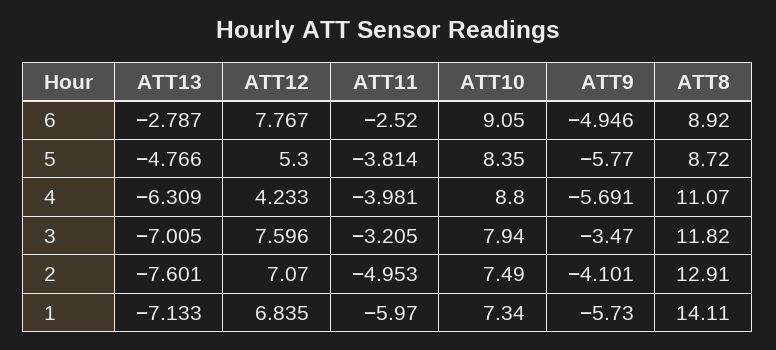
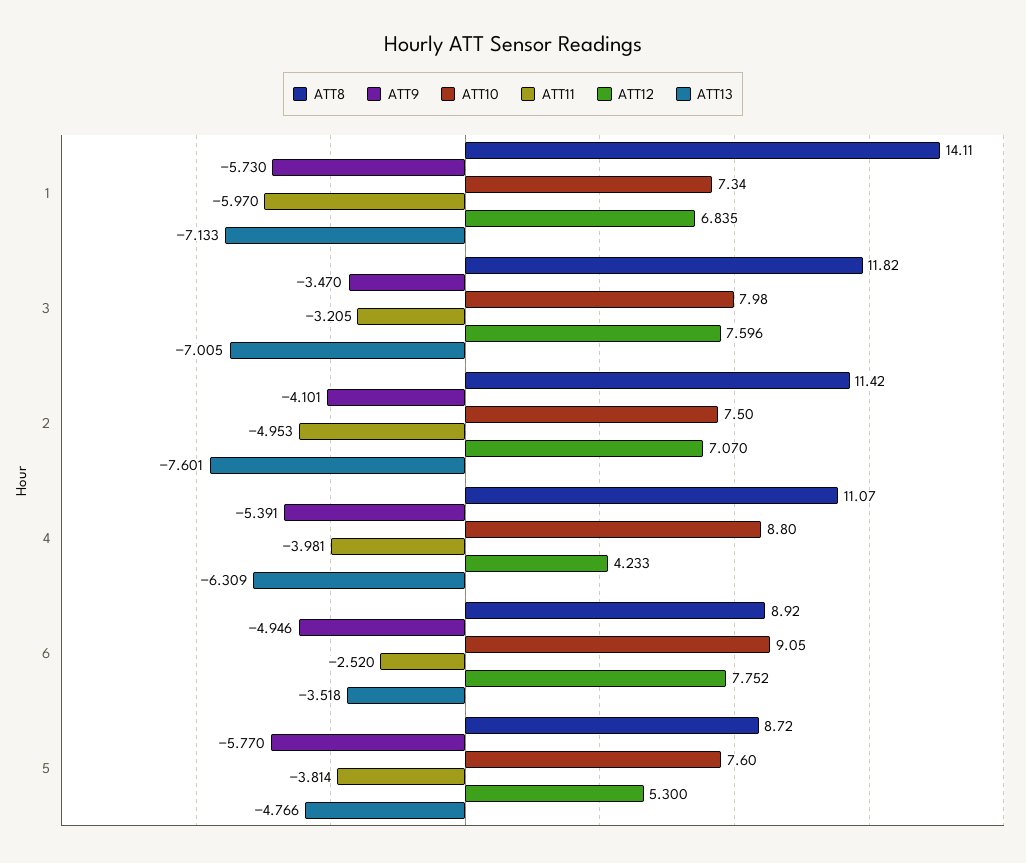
  {
    "ATT13": {
-     "6": -2.787,
+     "6": -3.518,
      "5": -4.766,
      "4": -6.309,
      "3": -7.005,
      "2": -7.601,
      "1": -7.133
    },
    "ATT12": {
-     "6": 7.767,
+     "6": 7.752,
      "5": 5.3,
      "4": 4.233,
      "3": 7.596,
      "2": 7.07,
      "1": 6.835
    },
    "ATT11": {
      "6": -2.52,
      "5": -3.814,
      "4": -3.981,
      "3": -3.205,
      "2": -4.953,
      "1": -5.97
    },
    "ATT10": {
      "6": 9.05,
-     "5": 8.35,
+     "5": 7.6,
      "4": 8.8,
-     "3": 7.94,
+     "3": 7.98,
-     "2": 7.49,
+     "2": 7.5,
      "1": 7.34
    },
    "ATT9": {
      "6": -4.946,
      "5": -5.77,
-     "4": -5.691,
+     "4": -5.391,
      "3": -3.47,
      "2": -4.101,
      "1": -5.73
    },
    "ATT8": {
      "6": 8.92,
      "5": 8.72,
      "4": 11.07,
      "3": 11.82,
-     "2": 12.91,
+     "2": 11.42,
      "1": 14.11
    }
  }

